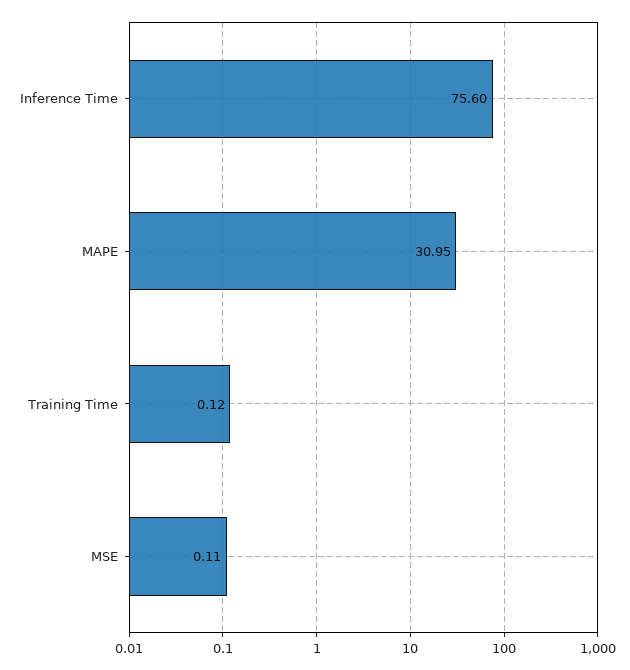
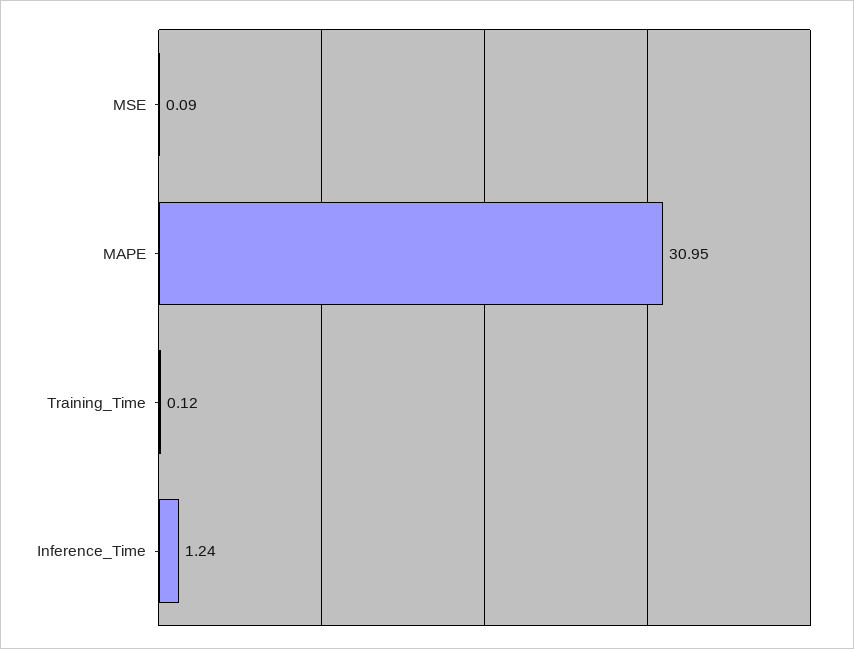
  {
-   "Inference Time": 75.6,
+   "Inference Time": 1.24,
    "MAPE": 30.95,
    "Training Time": 0.12,
-   "MSE": 0.11
+   "MSE": 0.09
  }

